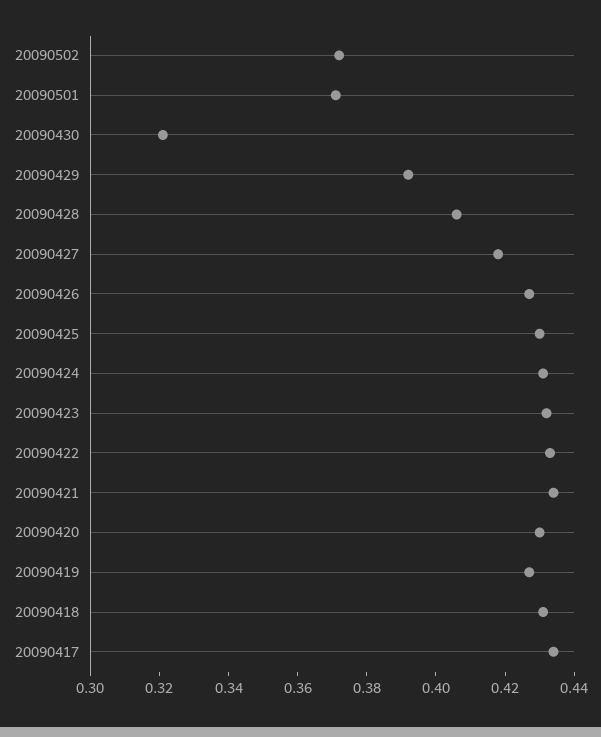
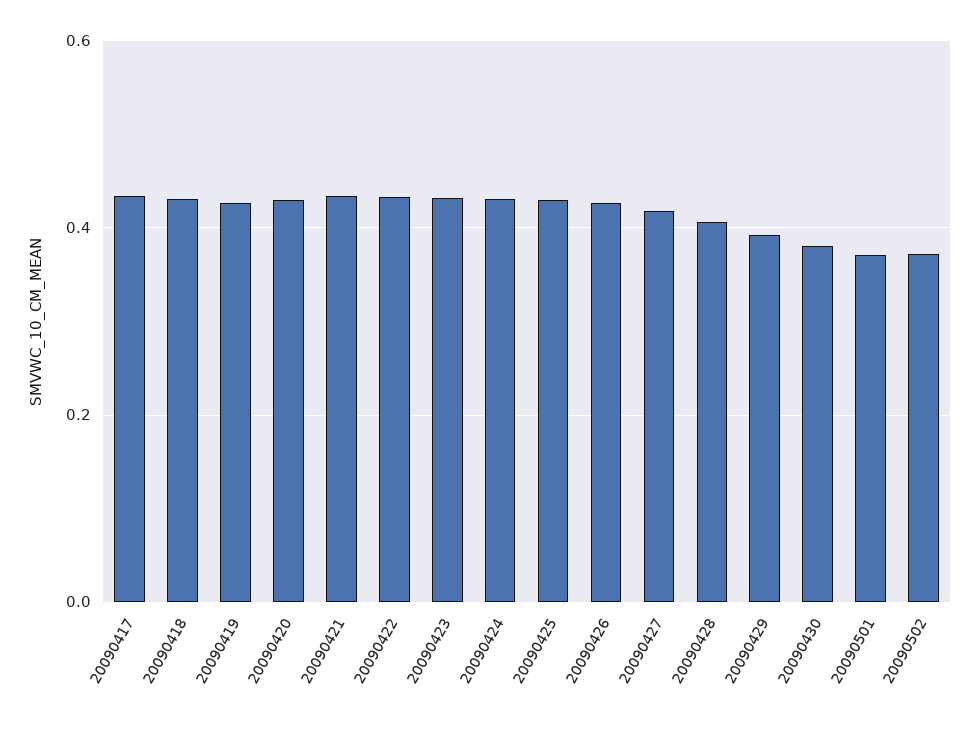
  {
    "20090502": 0.37,
    "20090501": 0.37,
-   "20090430": 0.32,
+   "20090430": 0.38,
    "20090429": 0.39,
    "20090428": 0.405,
    "20090427": 0.42,
    "20090426": 0.425,
    "20090425": 0.43,
    "20090424": 0.43,
    "20090423": 0.43,
    "20090422": 0.435,
    "20090421": 0.435,
    "20090420": 0.43,
    "20090419": 0.425,
    "20090418": 0.43,
    "20090417": 0.435
  }

